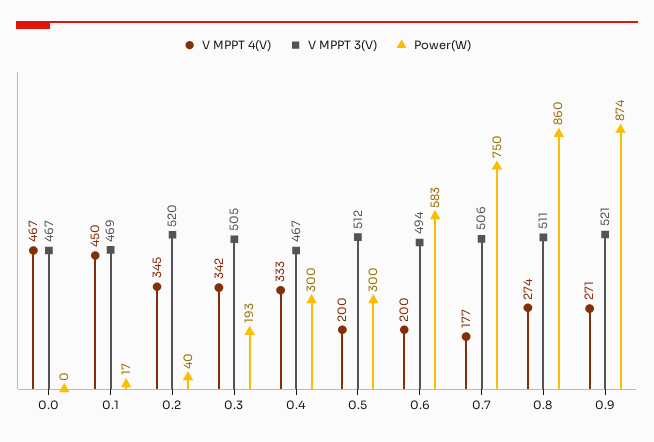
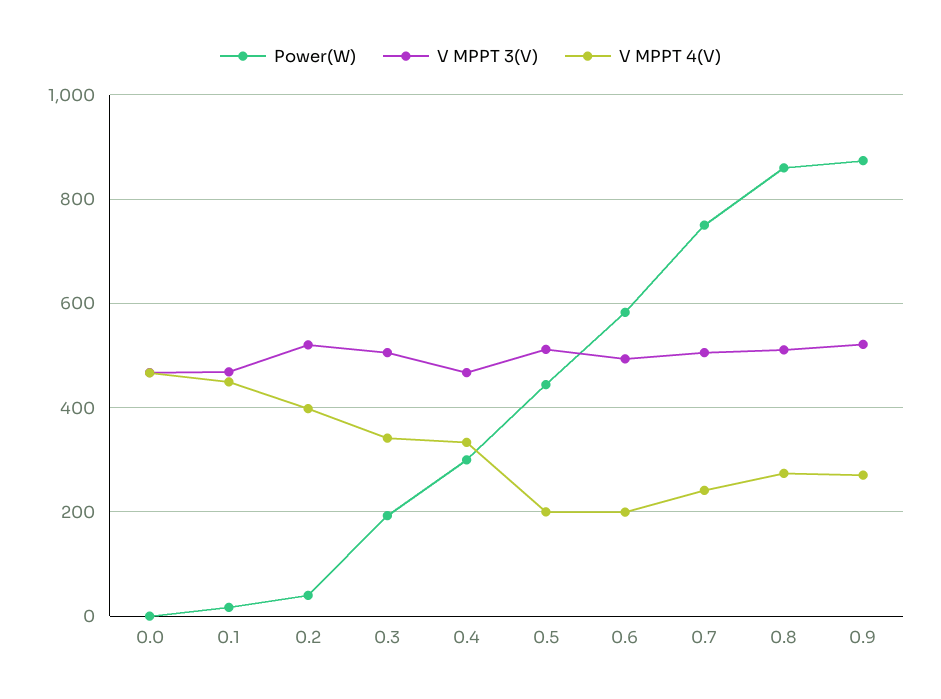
  {
    "V MPPT 4(V)": {
      "0.0": 467,
      "0.1": 450,
-     "0.2": 345,
+     "0.2": 400,
      "0.3": 342,
      "0.4": 333,
      "0.5": 200,
      "0.6": 200,
-     "0.7": 177,
+     "0.7": 240,
      "0.8": 274,
      "0.9": 271
    },
    "V MPPT 3(V)": {
      "0.0": 467,
      "0.1": 469,
      "0.2": 520,
      "0.3": 505,
      "0.4": 467,
      "0.5": 512,
      "0.6": 494,
      "0.7": 506,
      "0.8": 511,
      "0.9": 521
    },
    "Power(W)": {
      "0.0": 0,
      "0.1": 17,
      "0.2": 40,
      "0.3": 193,
      "0.4": 300,
-     "0.5": 300,
+     "0.5": 440,
      "0.6": 583,
      "0.7": 750,
      "0.8": 860,
      "0.9": 874
    }
  }

